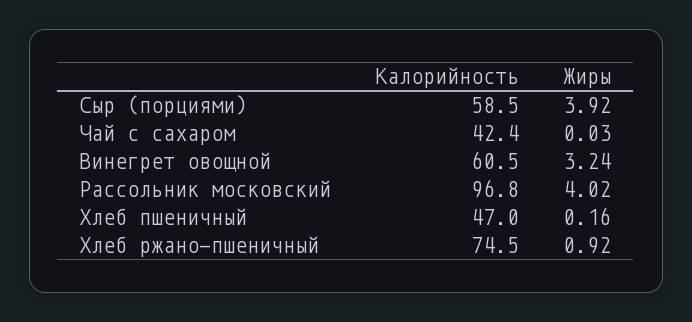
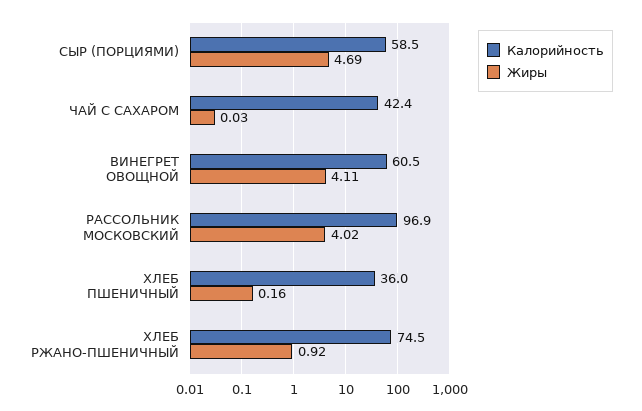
  {
    "Калорийность": {
      "Сыр (порциями)": 58.5,
      "Чай с сахаром": 42.4,
      "Винегрет овощной": 60.5,
-     "Рассольник московский": 96.8,
+     "Рассольник московский": 96.9,
-     "Хлеб пшеничный": 47,
+     "Хлеб пшеничный": 36,
      "Хлеб ржано-пшеничный": 74.5
    },
    "Жиры": {
-     "Сыр (порциями)": 3.92,
+     "Сыр (порциями)": 4.69,
      "Чай с сахаром": 0.03,
-     "Винегрет овощной": 3.24,
+     "Винегрет овощной": 4.11,
      "Рассольник московский": 4.02,
      "Хлеб пшеничный": 0.16,
      "Хлеб ржано-пшеничный": 0.92
    }
  }

